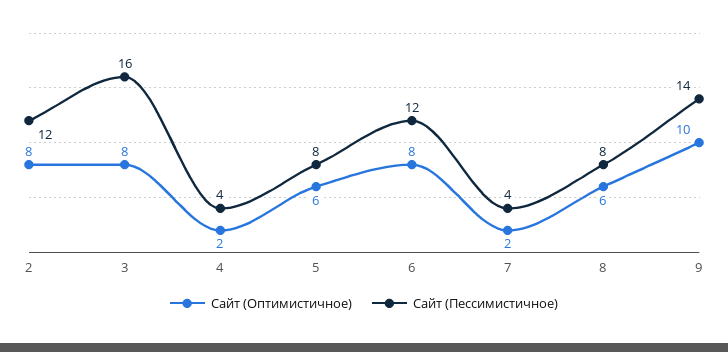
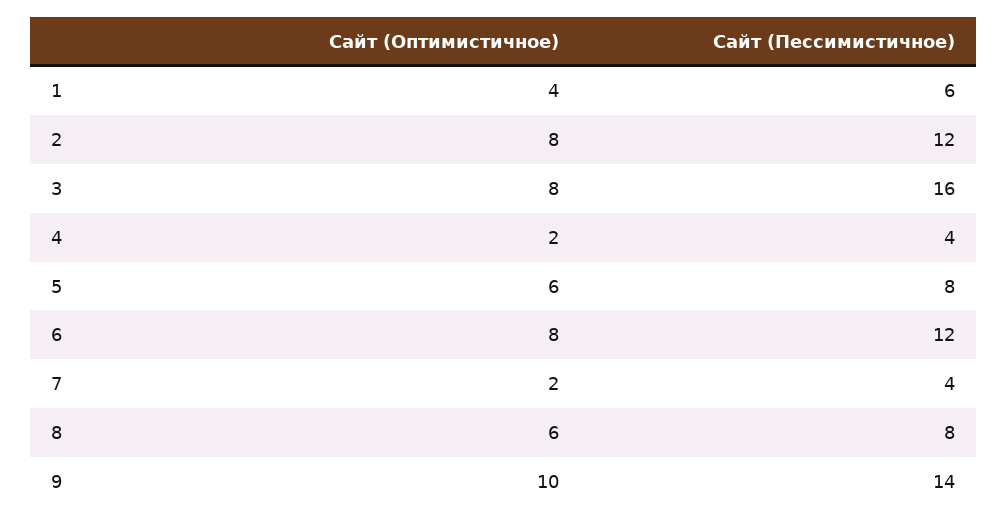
  {
    "Сайт (Оптимистичное)": {
      "2": 8,
      "3": 8,
      "4": 2,
      "5": 6,
      "6": 8,
      "7": 2,
      "8": 6,
-     "9": 10
+     "9": 10,
+     "1": 4
    },
    "Сайт (Пессимистичное)": {
      "2": 12,
      "3": 16,
      "4": 4,
      "5": 8,
      "6": 12,
      "7": 4,
      "8": 8,
-     "9": 14
+     "9": 14,
+     "1": 6
    }
  }

